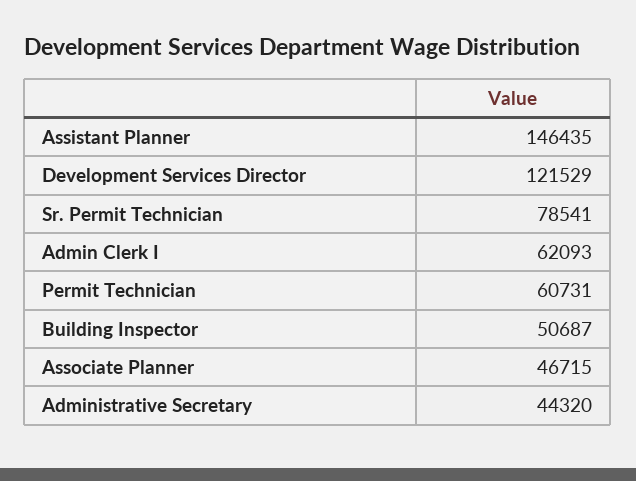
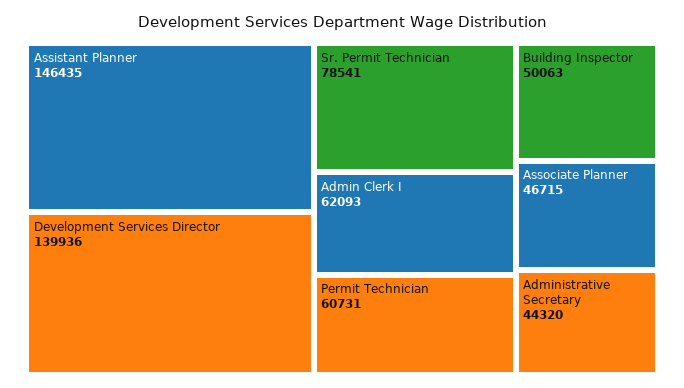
  {
    "Assistant Planner": 146435,
-   "Development Services Director": 121529,
+   "Development Services Director": 139936,
    "Sr. Permit Technician": 78541,
    "Admin Clerk I": 62093,
    "Permit Technician": 60731,
-   "Building Inspector": 50687,
+   "Building Inspector": 50063,
    "Associate Planner": 46715,
    "Administrative Secretary": 44320
  }

